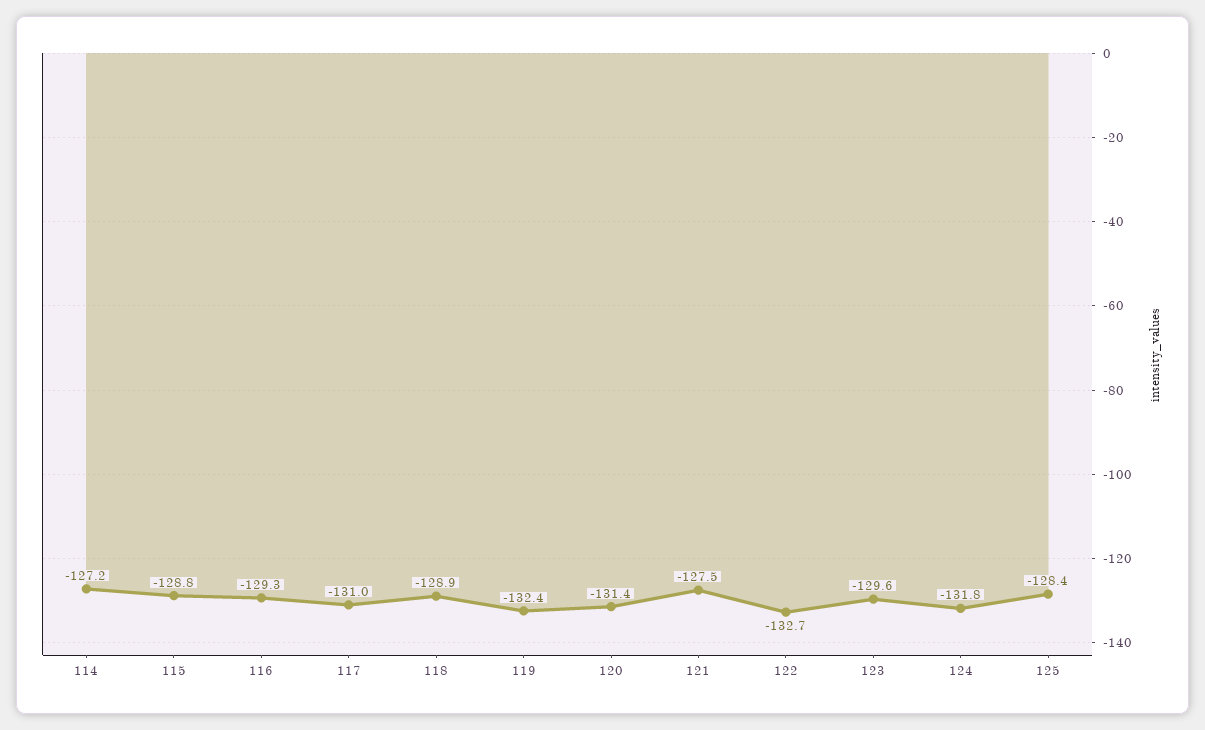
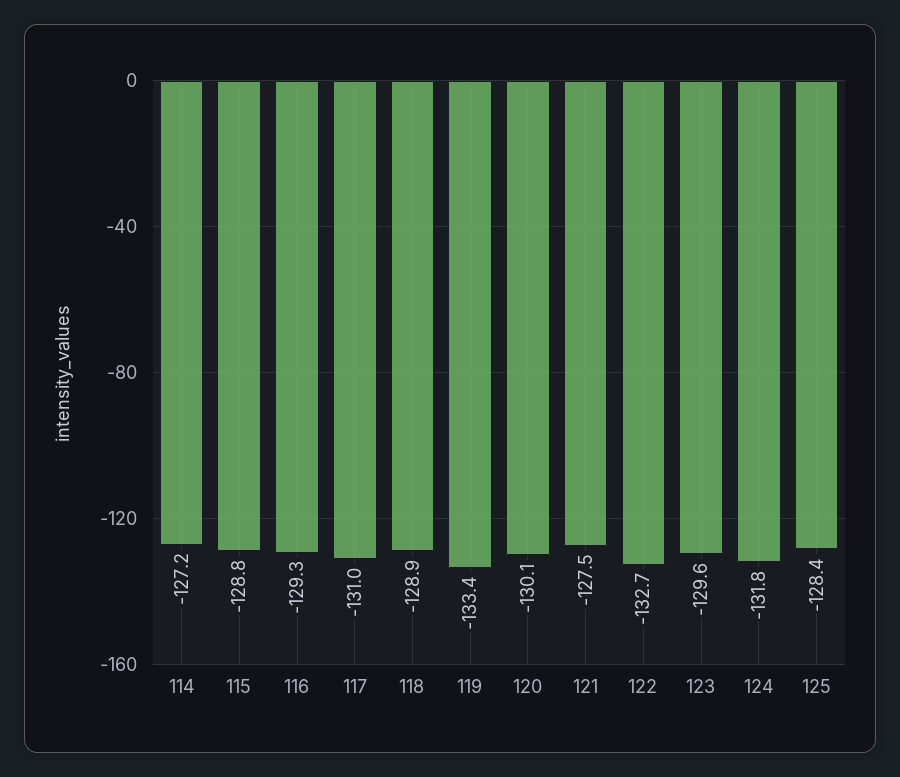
  {
    "114": -127.2,
    "115": -128.8,
    "116": -129.3,
    "117": -131,
    "118": -128.9,
-   "119": -132.4,
+   "119": -133.4,
-   "120": -131.4,
+   "120": -130.1,
    "121": -127.5,
    "122": -132.7,
    "123": -129.6,
    "124": -131.8,
    "125": -128.4
  }

